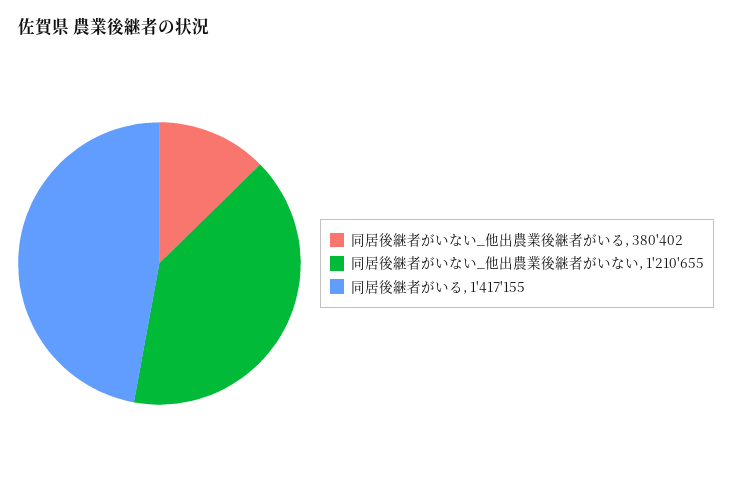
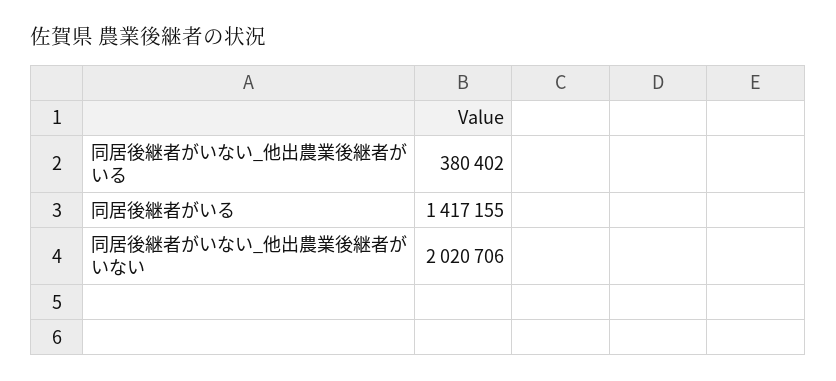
  {
    "同居後継者がいない_他出農業後継者がいる": 380402,
-   "同居後継者がいない_他出農業後継者がいない": 1210655,
+   "同居後継者がいない_他出農業後継者がいない": 2020706,
    "同居後継者がいる": 1417155
  }

